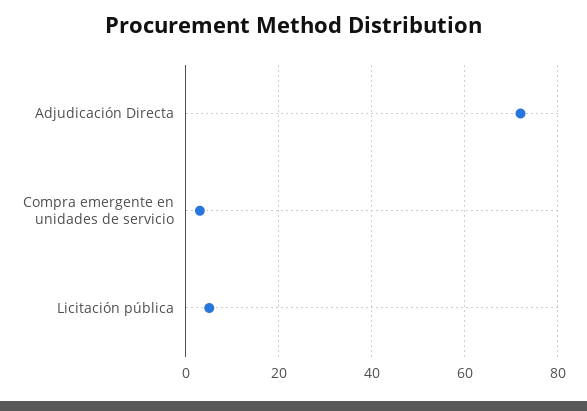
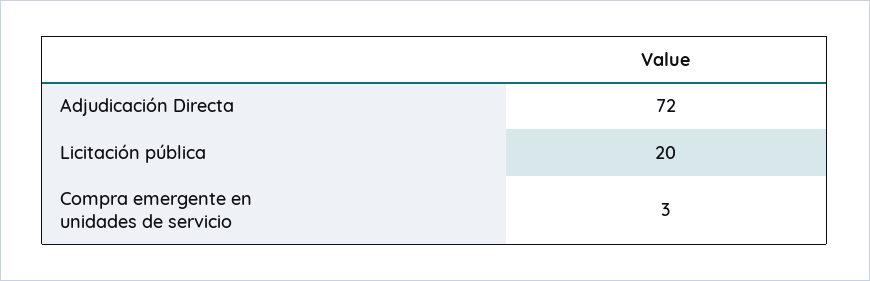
  {
    "Adjudicación Directa": 72,
    "Compra emergente en unidades de servicio": 3,
-   "Licitación pública": 5
+   "Licitación pública": 20
  }

